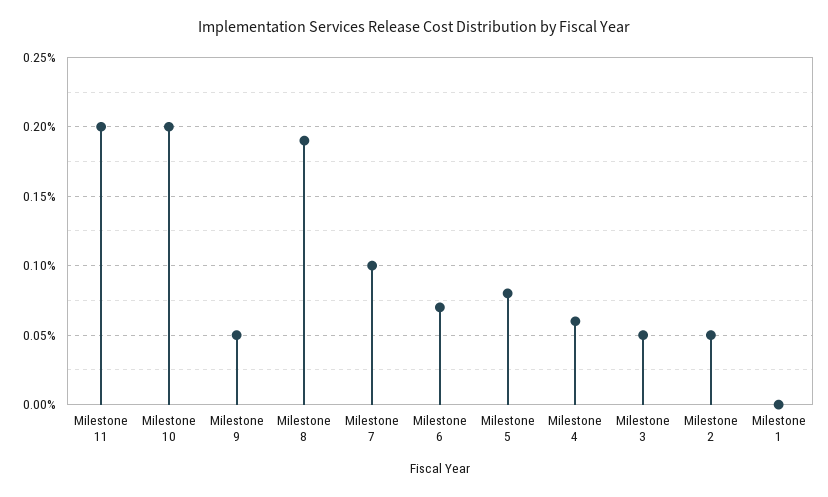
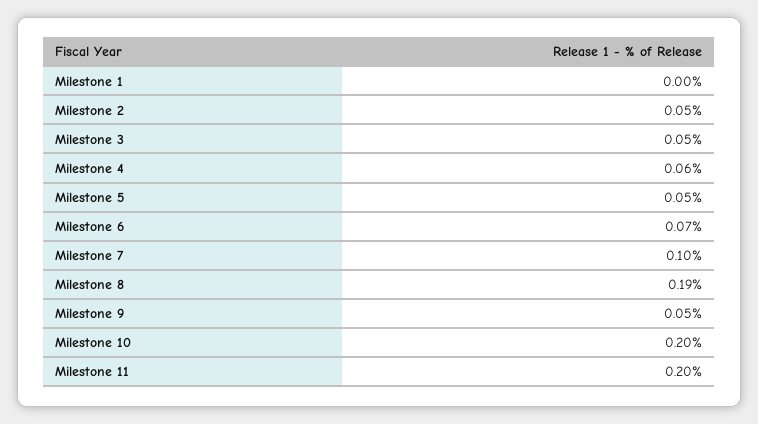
  {
    "Milestone 11": 0.2,
    "Milestone 10": 0.2,
    "Milestone 9": 0.05,
    "Milestone 8": 0.19,
    "Milestone 7": 0.1,
    "Milestone 6": 0.07,
-   "Milestone 5": 0.08,
+   "Milestone 5": 0.05,
    "Milestone 4": 0.06,
    "Milestone 3": 0.05,
    "Milestone 2": 0.05,
    "Milestone 1": 0
  }

